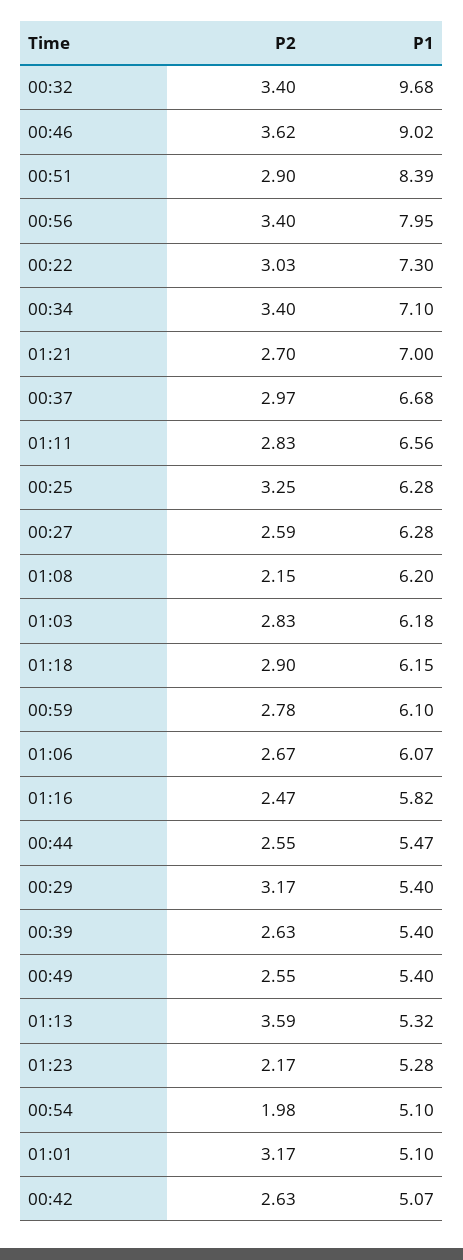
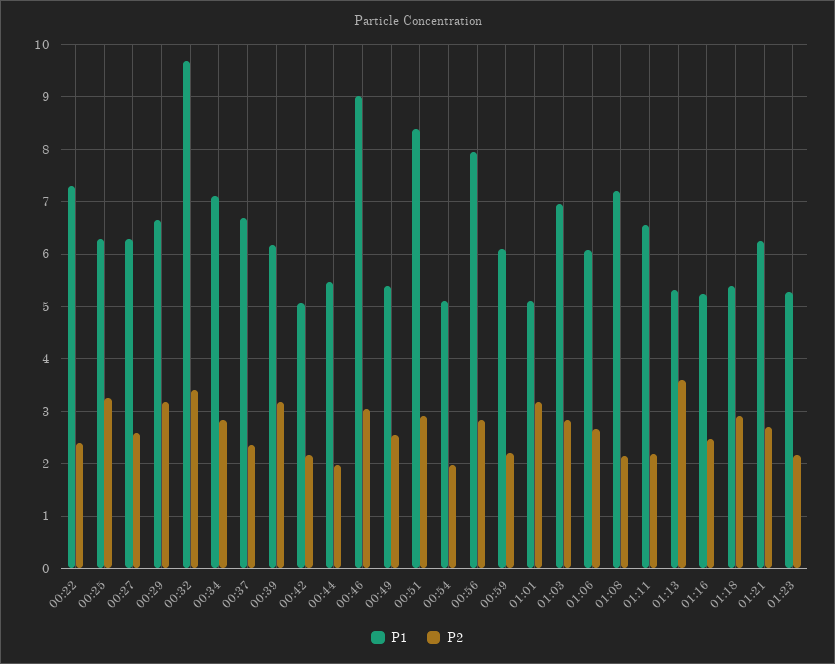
  {
    "P2": {
      "00:32": 3.4,
-     "00:46": 3.62,
+     "00:46": 3,
      "00:51": 2.9,
-     "00:56": 3.4,
+     "00:56": 2.8,
-     "00:22": 3.03,
+     "00:22": 2.4,
-     "00:34": 3.4,
+     "00:34": 2.8,
      "01:21": 2.7,
-     "00:37": 2.97,
+     "00:37": 2.4,
-     "01:11": 2.83,
+     "01:11": 2.2,
      "00:25": 3.25,
      "00:27": 2.59,
      "01:08": 2.15,
      "01:03": 2.83,
      "01:18": 2.9,
-     "00:59": 2.78,
+     "00:59": 2.2,
      "01:06": 2.67,
      "01:16": 2.47,
-     "00:44": 2.55,
+     "00:44": 2,
      "00:29": 3.17,
-     "00:39": 2.63,
+     "00:39": 3.2,
      "00:49": 2.55,
      "01:13": 3.59,
      "01:23": 2.17,
      "00:54": 1.98,
      "01:01": 3.17,
-     "00:42": 2.63
+     "00:42": 2.2
    },
    "P1": {
      "00:32": 9.68,
      "00:46": 9.02,
      "00:51": 8.39,
      "00:56": 7.95,
      "00:22": 7.3,
      "00:34": 7.1,
-     "01:21": 7,
+     "01:21": 6.2,
      "00:37": 6.68,
      "01:11": 6.56,
      "00:25": 6.28,
      "00:27": 6.28,
-     "01:08": 6.2,
+     "01:08": 7.2,
-     "01:03": 6.18,
+     "01:03": 7,
-     "01:18": 6.15,
+     "01:18": 5.4,
      "00:59": 6.1,
      "01:06": 6.07,
-     "01:16": 5.82,
+     "01:16": 5.2,
      "00:44": 5.47,
-     "00:29": 5.4,
+     "00:29": 6.6,
-     "00:39": 5.4,
+     "00:39": 6.2,
      "00:49": 5.4,
      "01:13": 5.32,
      "01:23": 5.28,
      "00:54": 5.1,
      "01:01": 5.1,
      "00:42": 5.07
    }
  }

